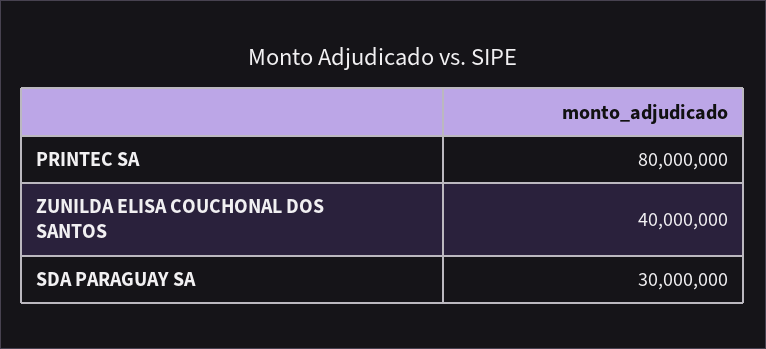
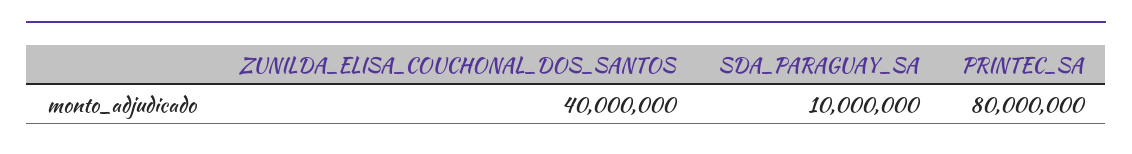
  {
    "PRINTEC SA": 80000000,
    "ZUNILDA ELISA COUCHONAL DOS SANTOS": 40000000,
-   "SDA PARAGUAY SA": 30000000
+   "SDA PARAGUAY SA": 10000000
  }

